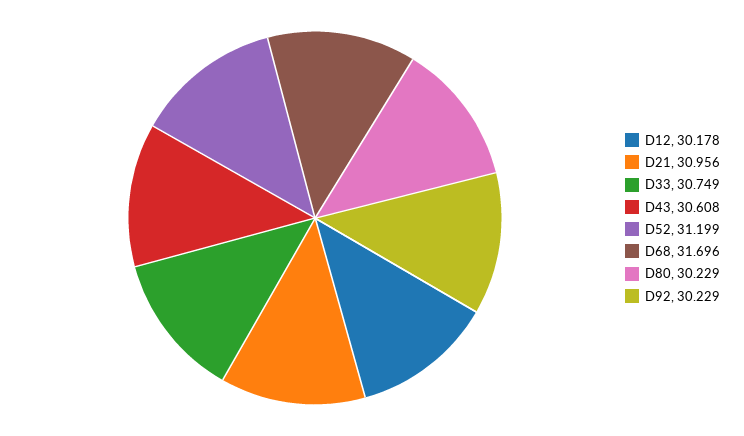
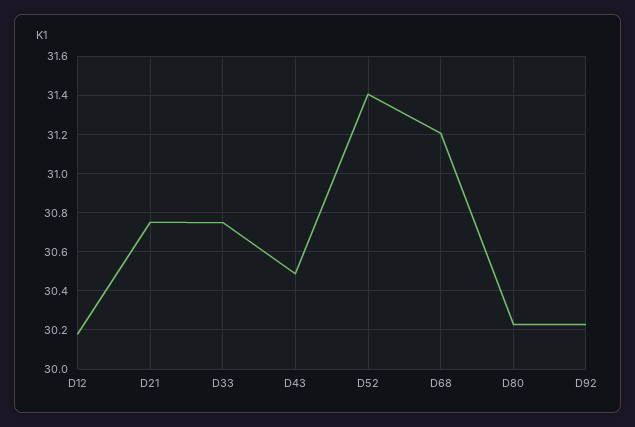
  {
    "D12": 30.178,
-   "D21": 30.956,
+   "D21": 30.75,
    "D33": 30.749,
-   "D43": 30.608,
+   "D43": 30.5,
-   "D52": 31.199,
+   "D52": 31.4,
-   "D68": 31.696,
+   "D68": 31.2,
    "D80": 30.229,
    "D92": 30.229
  }

